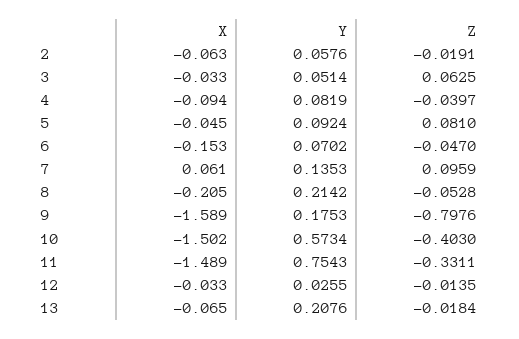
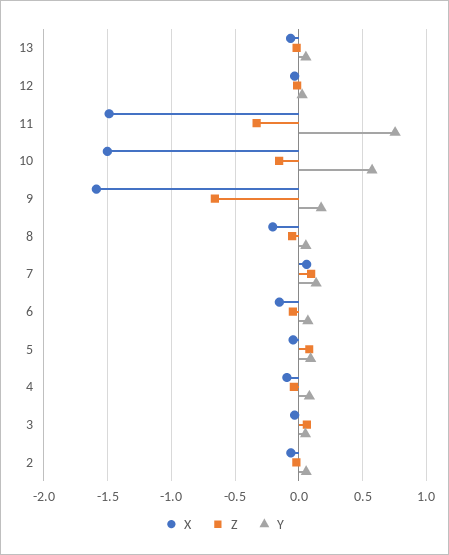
  {
    "X": {
      "2": -0.063,
      "3": -0.033,
      "4": -0.094,
      "5": -0.045,
      "6": -0.153,
      "7": 0.061,
      "8": -0.205,
      "9": -1.589,
      "10": -1.502,
      "11": -1.489,
      "12": -0.033,
      "13": -0.065
    },
    "Y": {
      "2": 0.0576,
      "3": 0.0514,
      "4": 0.0819,
      "5": 0.0924,
      "6": 0.0702,
      "7": 0.1353,
-     "8": 0.2142,
+     "8": 0.05,
      "9": 0.1753,
      "10": 0.5734,
      "11": 0.7543,
      "12": 0.0255,
-     "13": 0.2076
+     "13": 0.05
    },
    "Z": {
      "2": -0.0191,
      "3": 0.0625,
      "4": -0.0397,
      "5": 0.081,
      "6": -0.047,
      "7": 0.0959,
      "8": -0.0528,
-     "9": -0.7976,
+     "9": -0.65,
-     "10": -0.403,
+     "10": -0.15,
      "11": -0.3311,
      "12": -0.0135,
      "13": -0.0184
    }
  }

